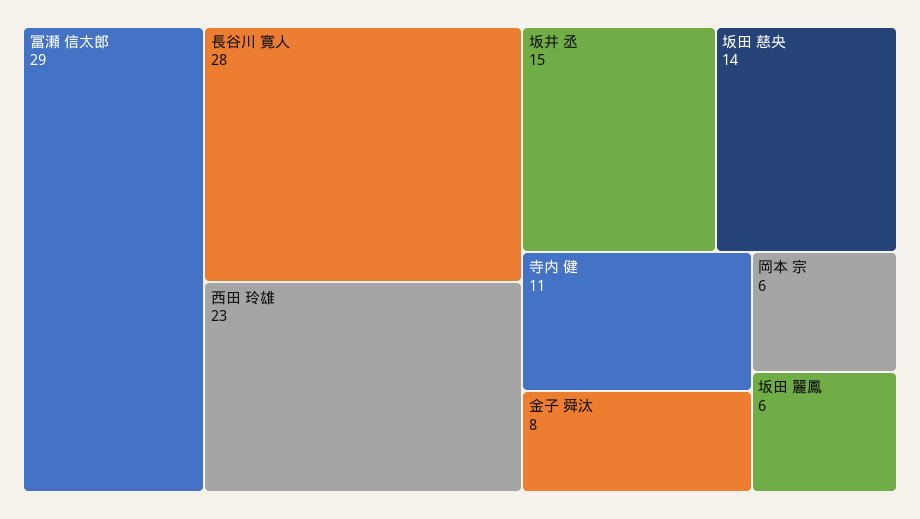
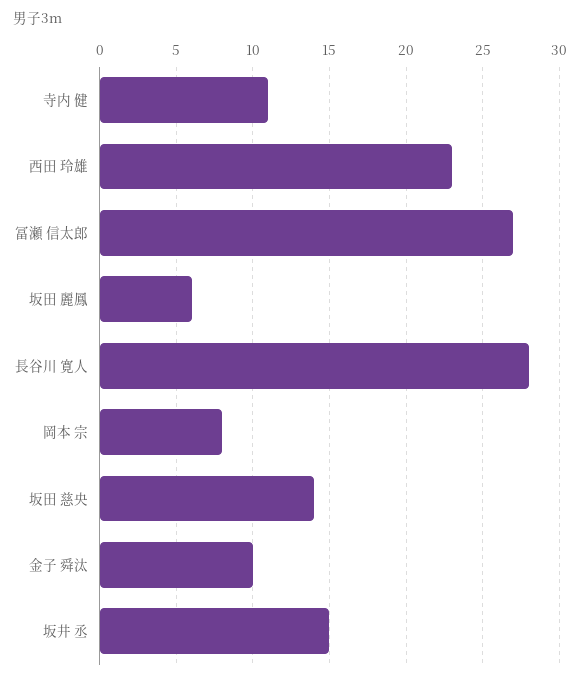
  {
-   "冨瀬 信太郎": 29,
+   "冨瀬 信太郎": 27,
    "長谷川 寛人": 28,
    "西田 玲雄": 23,
    "坂井 丞": 15,
    "坂田 慈央": 14,
    "寺内 健": 11,
-   "金子 舜汰": 8,
+   "金子 舜汰": 10,
-   "岡本 宗": 6,
+   "岡本 宗": 8,
    "坂田 麗鳳": 6
  }

